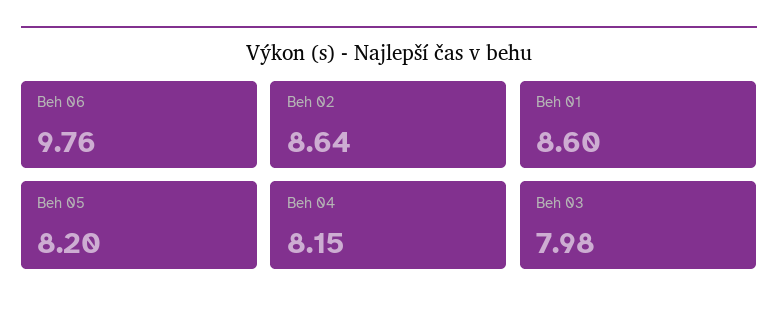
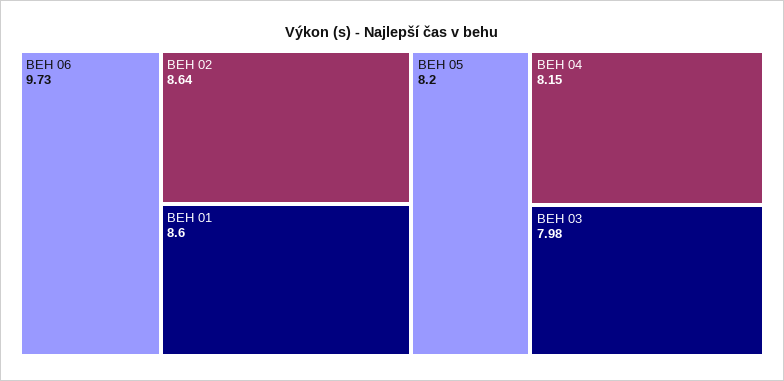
  {
-   "Beh 06": 9.76,
+   "Beh 06": 9.73,
    "Beh 02": 8.64,
    "Beh 01": 8.6,
    "Beh 05": 8.2,
    "Beh 04": 8.15,
    "Beh 03": 7.98
  }

